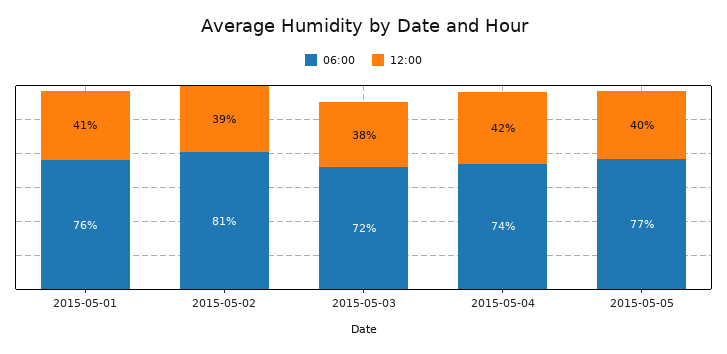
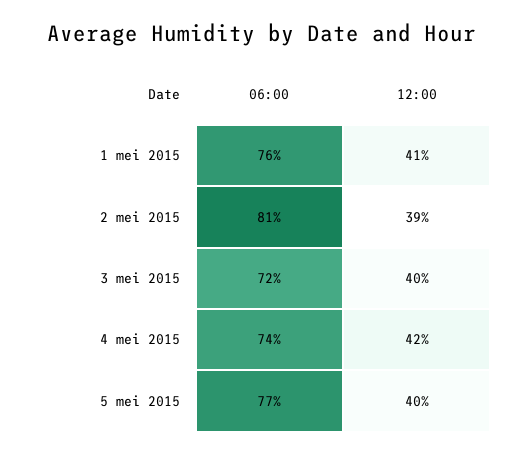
  {
    "06:00": {
      "2015-05-01": 76,
      "2015-05-02": 81,
      "2015-05-03": 72,
      "2015-05-04": 74,
      "2015-05-05": 77
    },
    "12:00": {
      "2015-05-01": 41,
      "2015-05-02": 39,
-     "2015-05-03": 38,
+     "2015-05-03": 40,
      "2015-05-04": 42,
      "2015-05-05": 40
    }
  }

